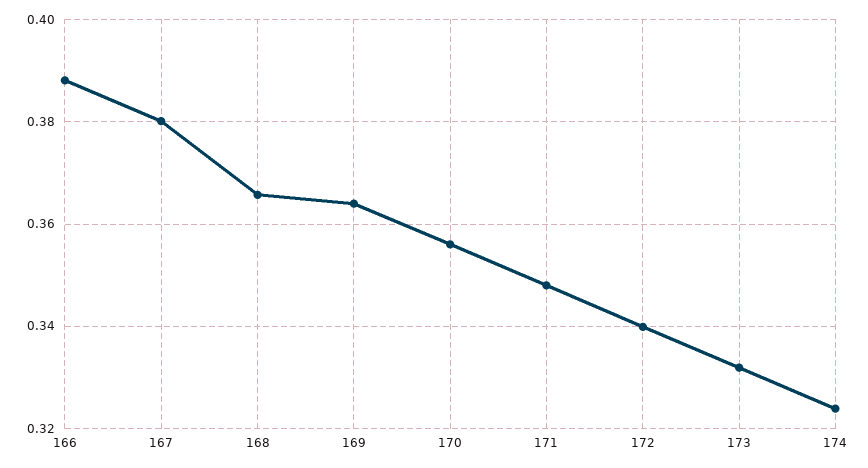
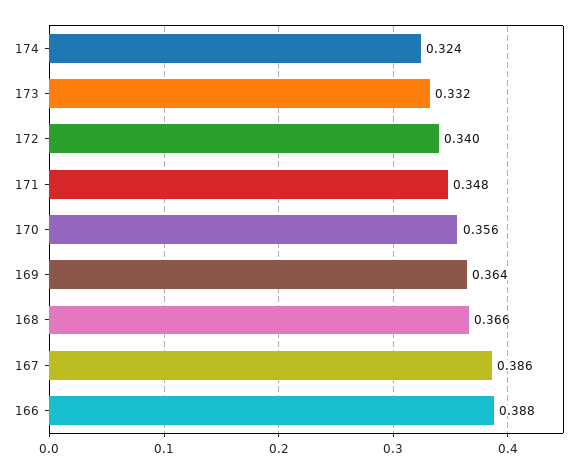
  {
    "166": 0.388,
-   "167": 0.38,
+   "167": 0.386,
    "168": 0.366,
    "169": 0.364,
    "170": 0.356,
    "171": 0.348,
    "172": 0.34,
    "173": 0.332,
    "174": 0.324
  }

